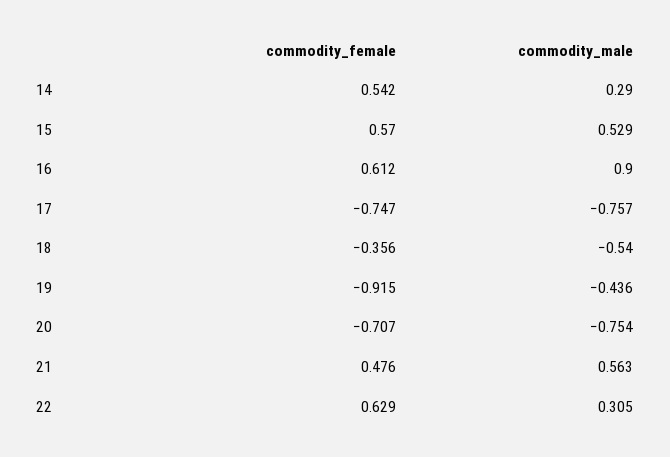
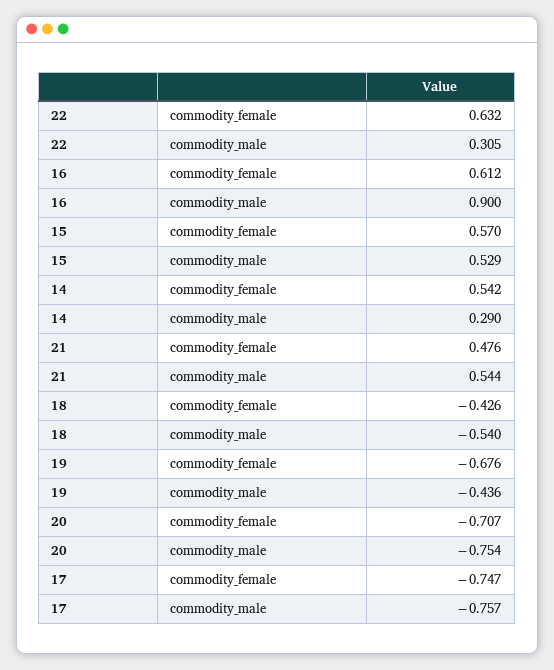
  {
    "commodity_female": {
      "14": 0.542,
      "15": 0.57,
      "16": 0.612,
      "17": -0.747,
-     "18": -0.356,
+     "18": -0.426,
-     "19": -0.915,
+     "19": -0.676,
      "20": -0.707,
      "21": 0.476,
-     "22": 0.629
+     "22": 0.632
    },
    "commodity_male": {
      "14": 0.29,
      "15": 0.529,
      "16": 0.9,
      "17": -0.757,
      "18": -0.54,
      "19": -0.436,
      "20": -0.754,
-     "21": 0.563,
+     "21": 0.544,
      "22": 0.305
    }
  }

